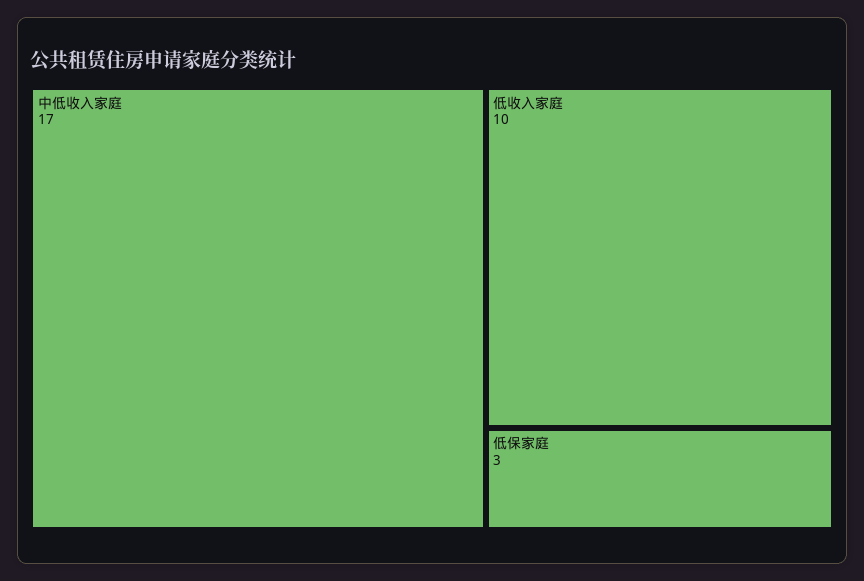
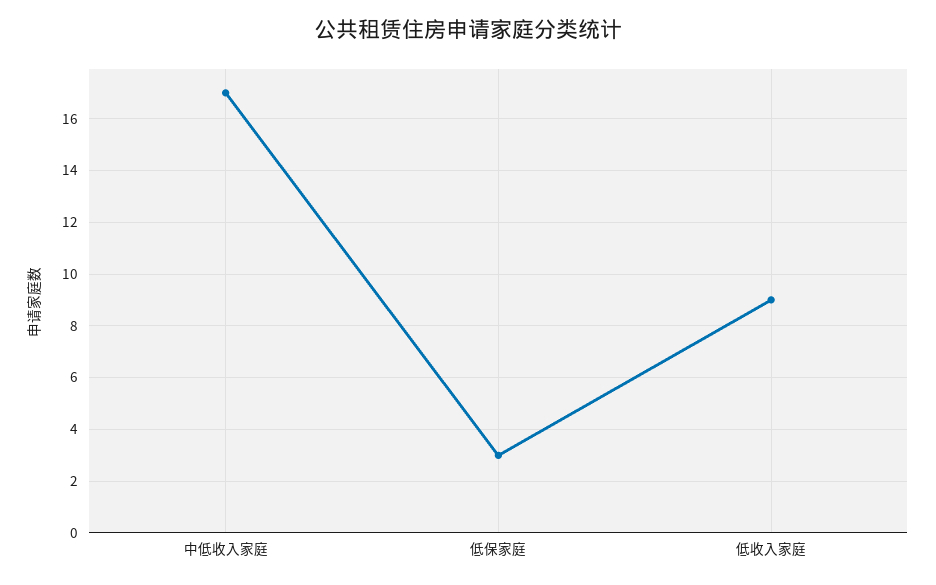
  {
    "中低收入家庭": 17,
-   "低收入家庭": 10,
+   "低收入家庭": 9,
    "低保家庭": 3
  }

